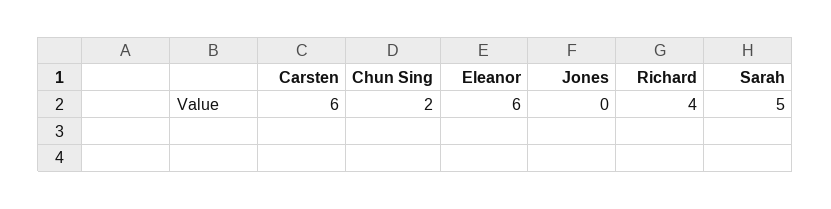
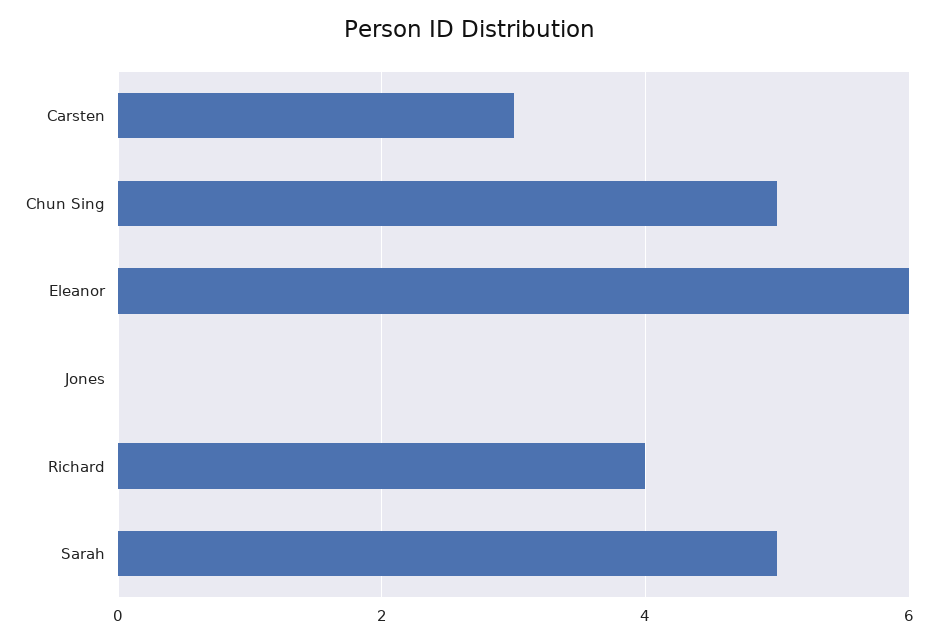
  {
-   "Carsten": 6,
+   "Carsten": 3,
-   "Chun Sing": 2,
+   "Chun Sing": 5,
    "Eleanor": 6,
    "Jones": 0,
    "Richard": 4,
    "Sarah": 5
  }

